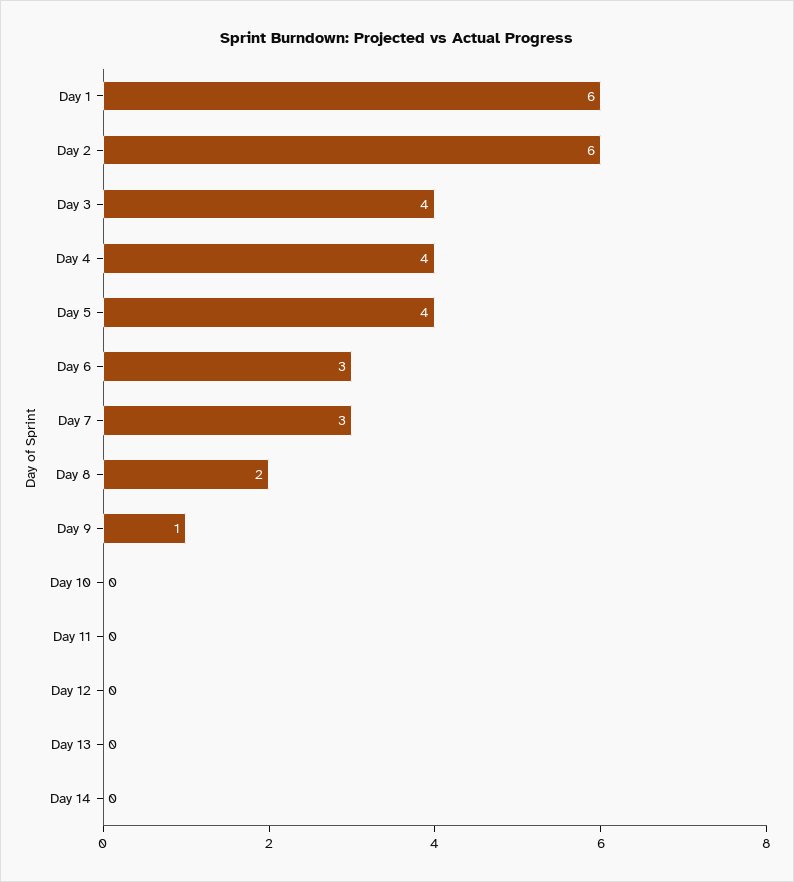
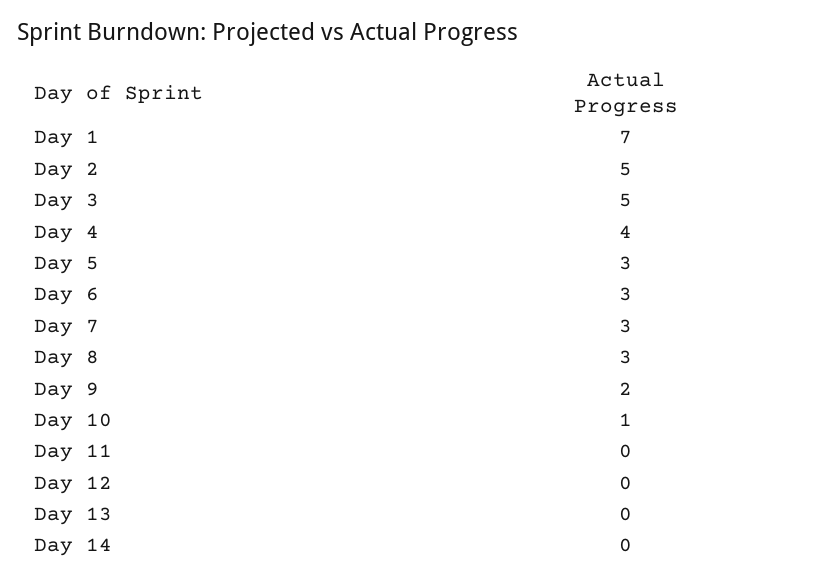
  {
-   "Day 1": 6,
+   "Day 1": 7,
-   "Day 2": 6,
+   "Day 2": 5,
-   "Day 3": 4,
+   "Day 3": 5,
    "Day 4": 4,
-   "Day 5": 4,
+   "Day 5": 3,
    "Day 6": 3,
    "Day 7": 3,
-   "Day 8": 2,
+   "Day 8": 3,
-   "Day 9": 1,
+   "Day 9": 2,
-   "Day 10": 0,
+   "Day 10": 1,
    "Day 11": 0,
    "Day 12": 0,
    "Day 13": 0,
    "Day 14": 0
  }

